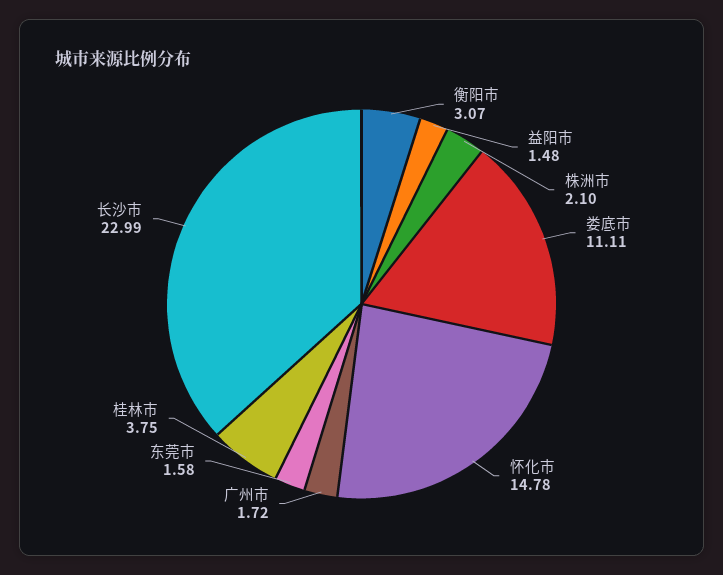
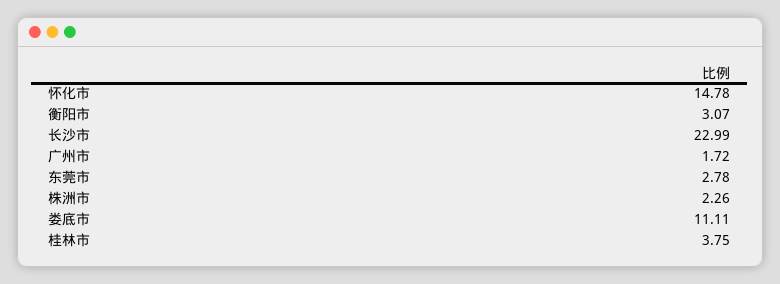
  {
    "衡阳市": 3.07,
-   "益阳市": 1.48,
-   "株洲市": 2.1,
+   "株洲市": 2.26,
    "娄底市": 11.11,
    "怀化市": 14.78,
    "广州市": 1.72,
-   "东莞市": 1.58,
+   "东莞市": 2.78,
    "桂林市": 3.75,
    "长沙市": 22.99
  }

